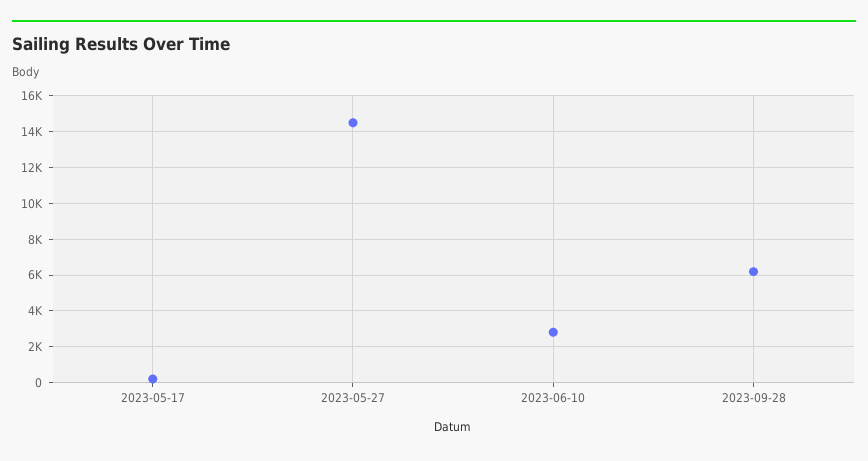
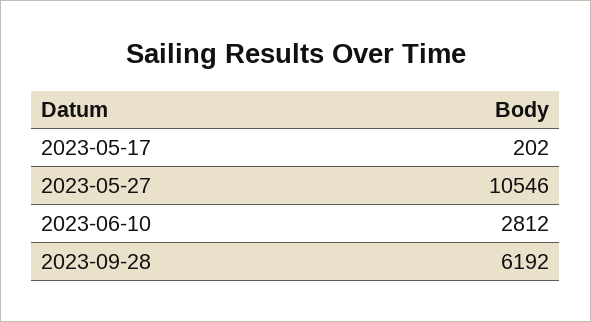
  {
    "2023-05-17": 202,
-   "2023-05-27": 14500,
+   "2023-05-27": 10546,
    "2023-06-10": 2812,
    "2023-09-28": 6192
  }

